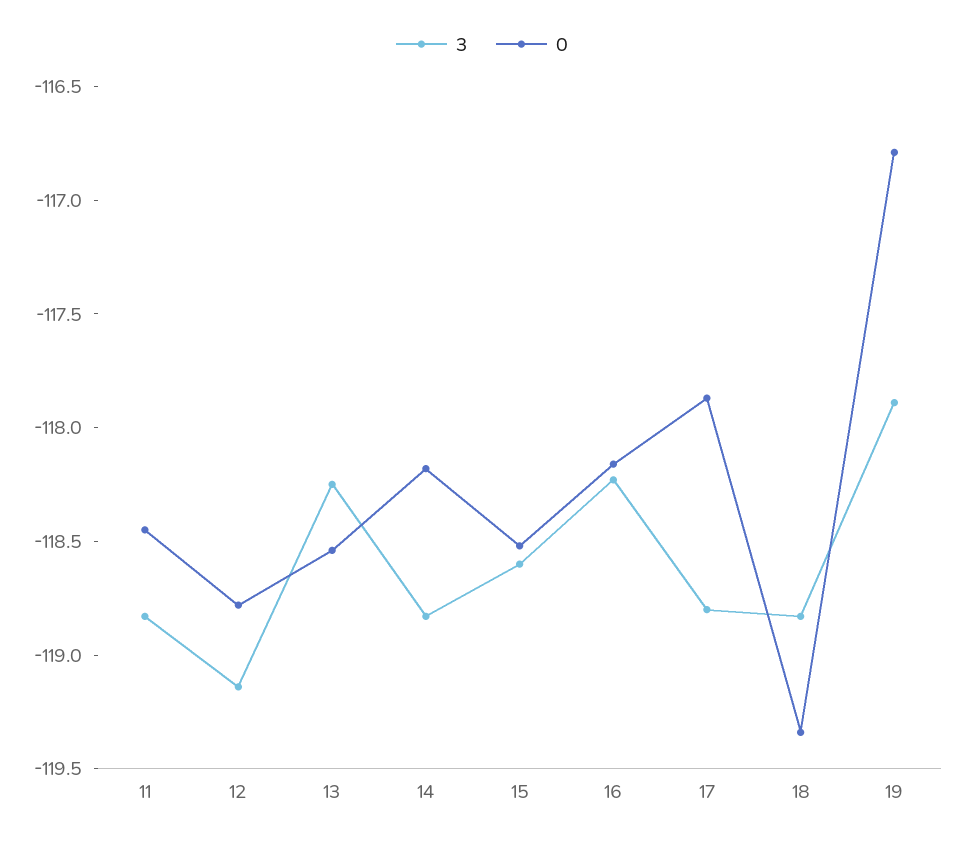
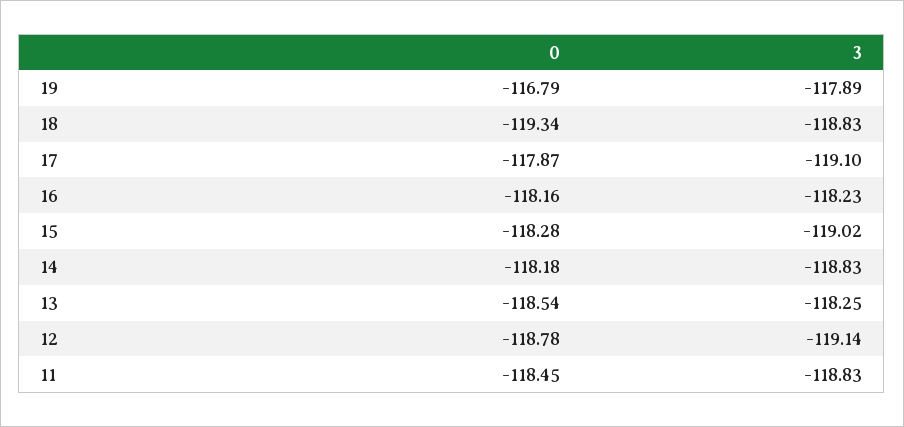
  {
    "3": {
      "11": -118.83,
      "12": -119.14,
      "13": -118.25,
      "14": -118.83,
-     "15": -118.6,
+     "15": -119.02,
      "16": -118.23,
-     "17": -118.8,
+     "17": -119.1,
      "18": -118.83,
      "19": -117.89
    },
    "0": {
      "11": -118.45,
      "12": -118.78,
      "13": -118.54,
      "14": -118.18,
-     "15": -118.5,
+     "15": -118.28,
      "16": -118.16,
      "17": -117.87,
      "18": -119.34,
      "19": -116.79
    }
  }

